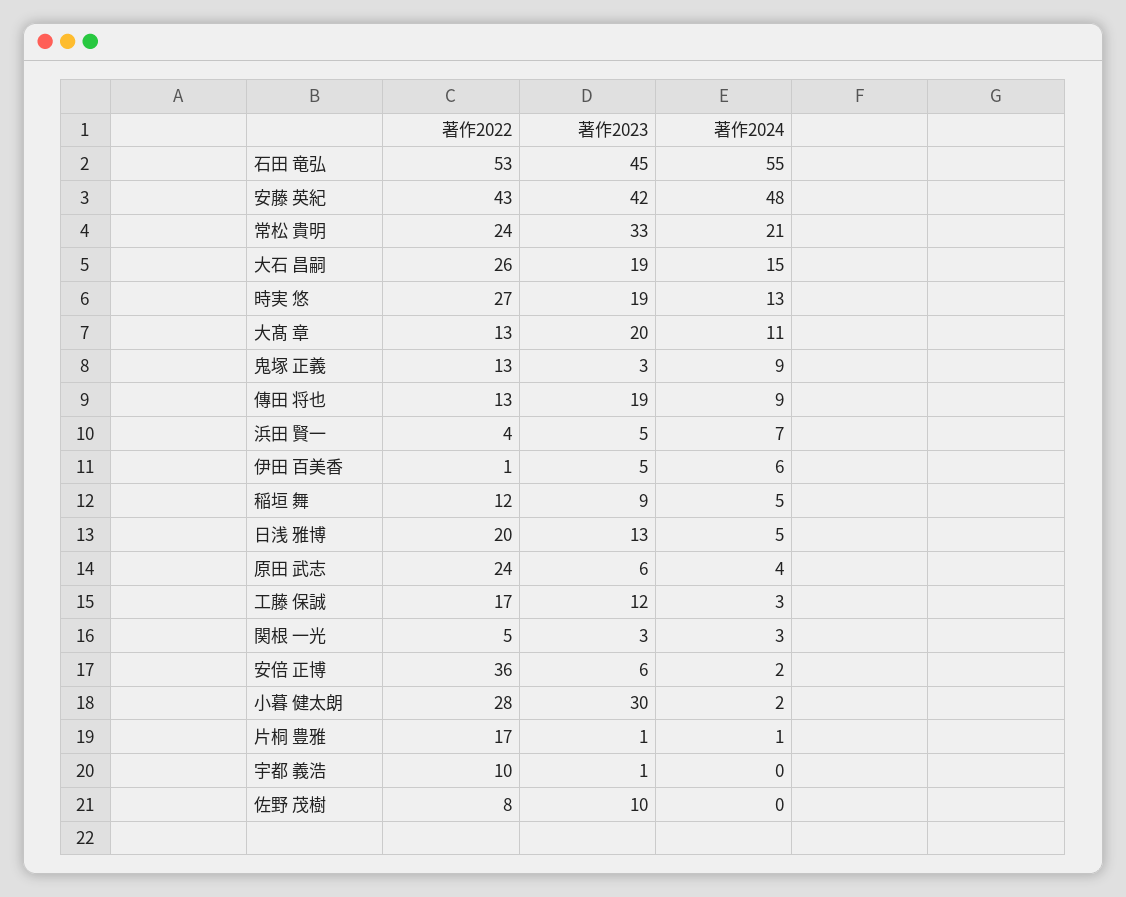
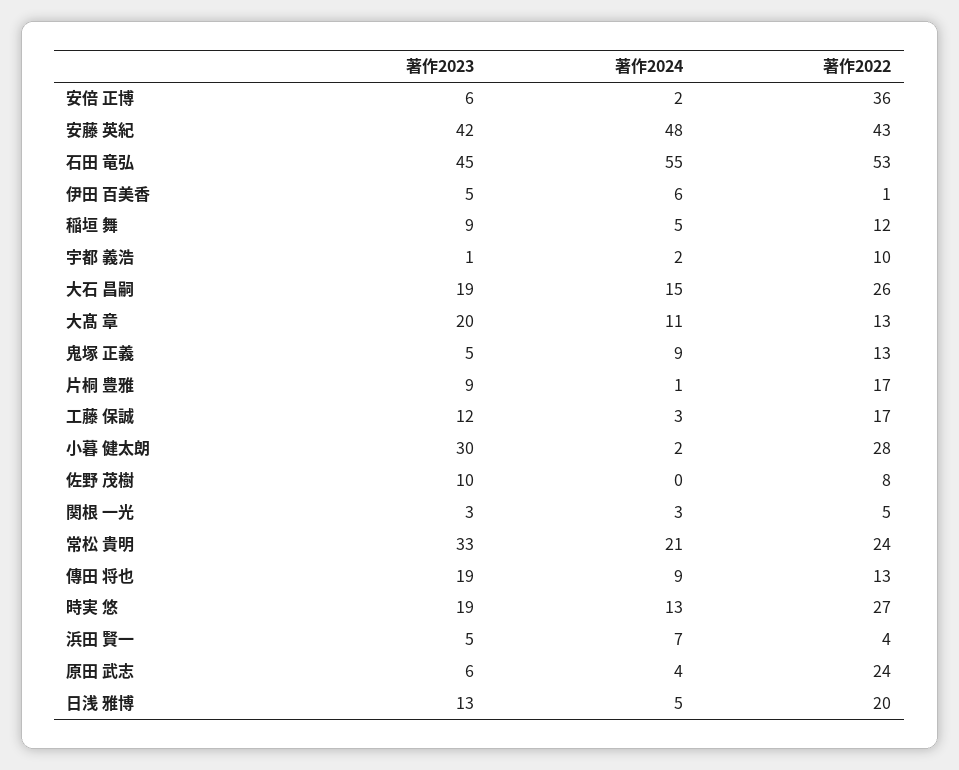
  {
    "著作2022": {
      "石田 竜弘": 53,
      "安藤 英紀": 43,
      "常松 貴明": 24,
      "大石 昌嗣": 26,
      "時実 悠": 27,
      "大髙 章": 13,
      "鬼塚 正義": 13,
      "傳田 将也": 13,
      "浜田 賢一": 4,
      "伊田 百美香": 1,
      "稲垣 舞": 12,
      "日浅 雅博": 20,
      "原田 武志": 24,
      "工藤 保誠": 17,
      "関根 一光": 5,
      "安倍 正博": 36,
      "小暮 健太朗": 28,
      "片桐 豊雅": 17,
      "宇都 義浩": 10,
      "佐野 茂樹": 8
    },
    "著作2023": {
      "石田 竜弘": 45,
      "安藤 英紀": 42,
      "常松 貴明": 33,
      "大石 昌嗣": 19,
      "時実 悠": 19,
      "大髙 章": 20,
-     "鬼塚 正義": 3,
+     "鬼塚 正義": 5,
      "傳田 将也": 19,
      "浜田 賢一": 5,
      "伊田 百美香": 5,
      "稲垣 舞": 9,
      "日浅 雅博": 13,
      "原田 武志": 6,
      "工藤 保誠": 12,
      "関根 一光": 3,
      "安倍 正博": 6,
      "小暮 健太朗": 30,
-     "片桐 豊雅": 1,
+     "片桐 豊雅": 9,
      "宇都 義浩": 1,
      "佐野 茂樹": 10
    },
    "著作2024": {
      "石田 竜弘": 55,
      "安藤 英紀": 48,
      "常松 貴明": 21,
      "大石 昌嗣": 15,
      "時実 悠": 13,
      "大髙 章": 11,
      "鬼塚 正義": 9,
      "傳田 将也": 9,
      "浜田 賢一": 7,
      "伊田 百美香": 6,
      "稲垣 舞": 5,
      "日浅 雅博": 5,
      "原田 武志": 4,
      "工藤 保誠": 3,
      "関根 一光": 3,
      "安倍 正博": 2,
      "小暮 健太朗": 2,
      "片桐 豊雅": 1,
-     "宇都 義浩": 0,
+     "宇都 義浩": 2,
      "佐野 茂樹": 0
    }
  }

